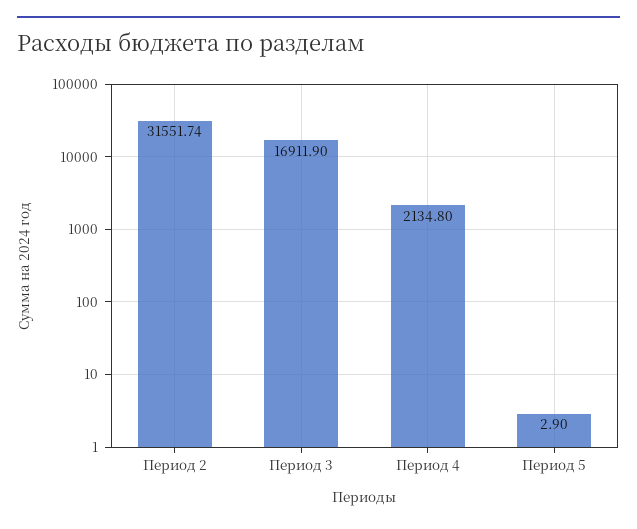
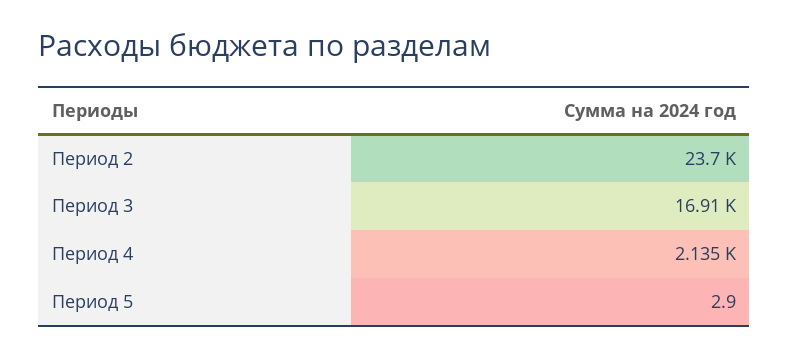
  {
-   "Период 2": 31551.74,
+   "Период 2": 23700,
    "Период 3": 16911.9,
    "Период 4": 2134.8,
    "Период 5": 2.9
  }

